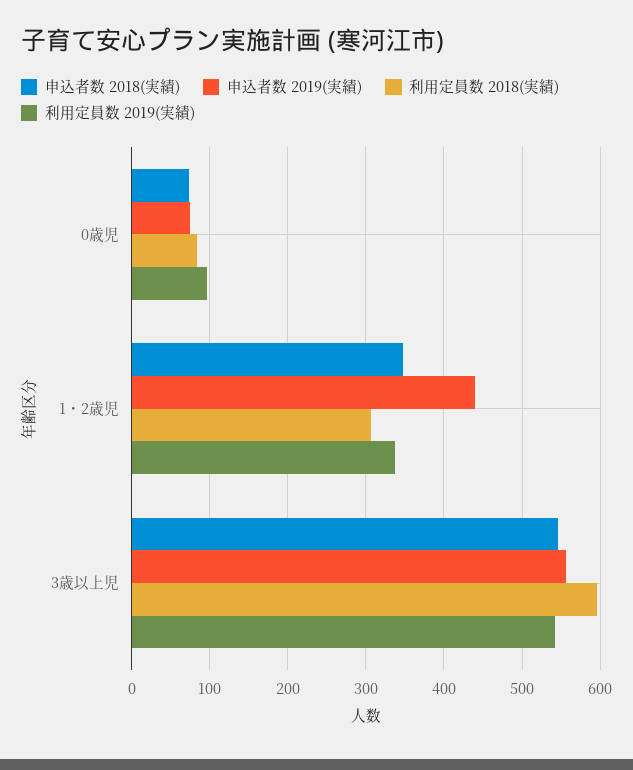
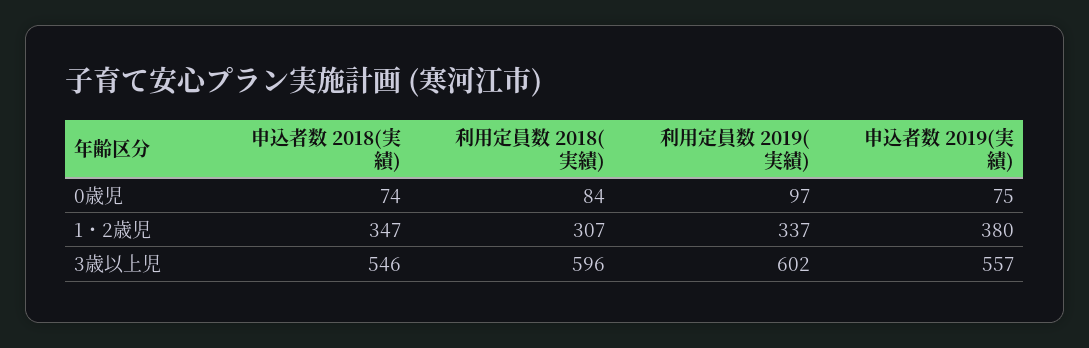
  {
    "申込者数 2018(実績)": {
      "0歳児": 74,
      "1・2歳児": 347,
      "3歳以上児": 546
    },
    "申込者数 2019(実績)": {
      "0歳児": 75,
-     "1・2歳児": 440,
+     "1・2歳児": 380,
      "3歳以上児": 557
    },
    "利用定員数 2018(実績)": {
      "0歳児": 84,
      "1・2歳児": 307,
      "3歳以上児": 596
    },
    "利用定員数 2019(実績)": {
      "0歳児": 97,
      "1・2歳児": 337,
-     "3歳以上児": 540
+     "3歳以上児": 602
    }
  }

